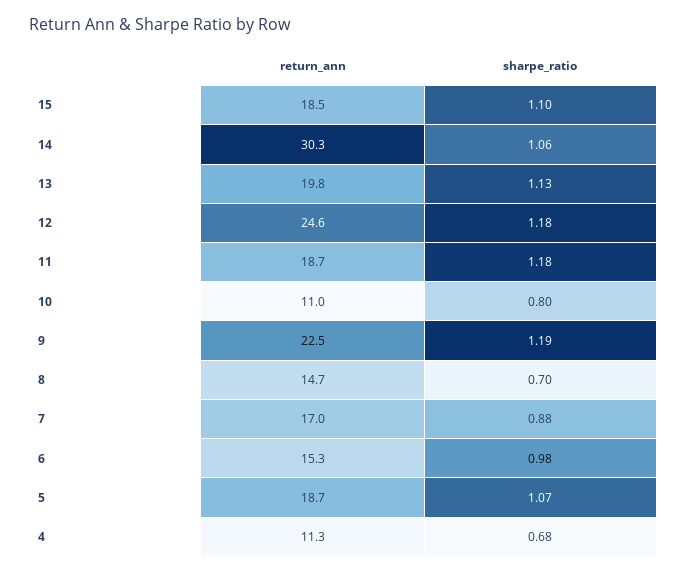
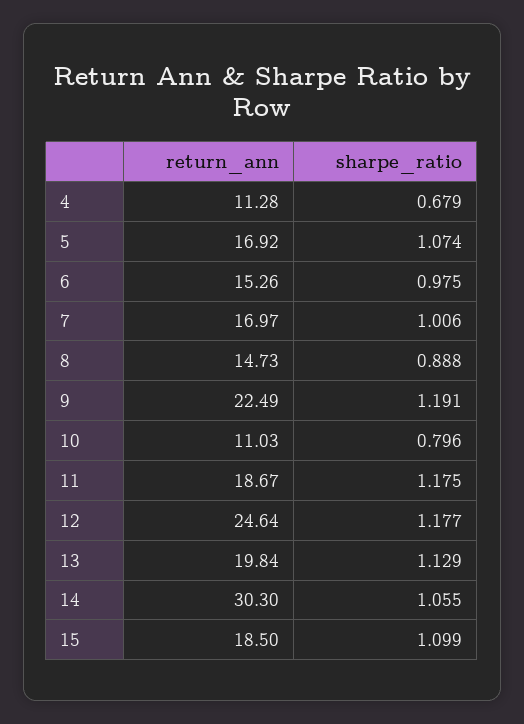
  {
    "return_ann": {
      "15": 18.5,
      "14": 30.3,
      "13": 19.84,
      "12": 24.64,
      "11": 18.67,
      "10": 11.03,
      "9": 22.49,
      "8": 14.73,
      "7": 16.97,
      "6": 15.26,
-     "5": 18.7,
+     "5": 16.92,
      "4": 11.28
    },
    "sharpe_ratio": {
      "15": 1.099,
      "14": 1.055,
      "13": 1.129,
      "12": 1.177,
      "11": 1.175,
      "10": 0.796,
      "9": 1.191,
-     "8": 0.7,
+     "8": 0.888,
-     "7": 0.88,
+     "7": 1.006,
      "6": 0.975,
      "5": 1.074,
      "4": 0.679
    }
  }

